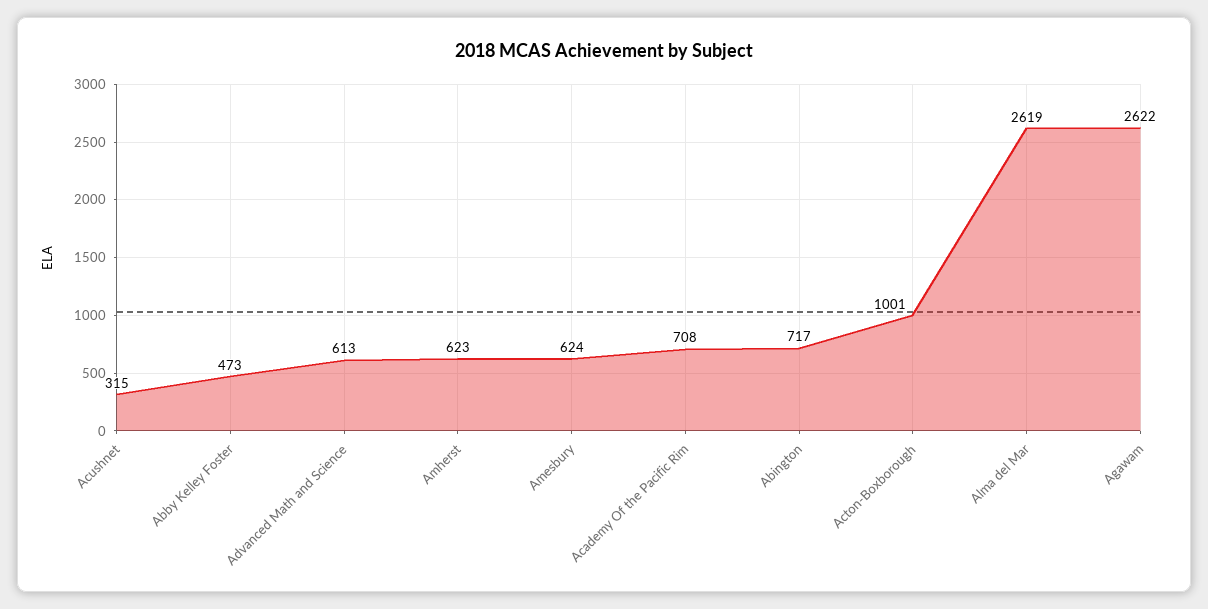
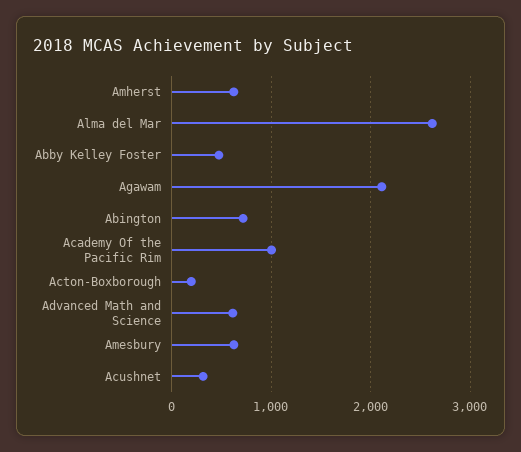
  {
    "Acushnet": 315,
    "Abby Kelley Foster": 473,
    "Advanced Math and Science": 613,
    "Amherst": 623,
    "Amesbury": 624,
-   "Academy Of the Pacific Rim": 708,
+   "Academy Of the Pacific Rim": 1000,
    "Abington": 717,
-   "Acton-Boxborough": 1001,
+   "Acton-Boxborough": 200,
    "Alma del Mar": 2619,
-   "Agawam": 2622
+   "Agawam": 2100
  }

